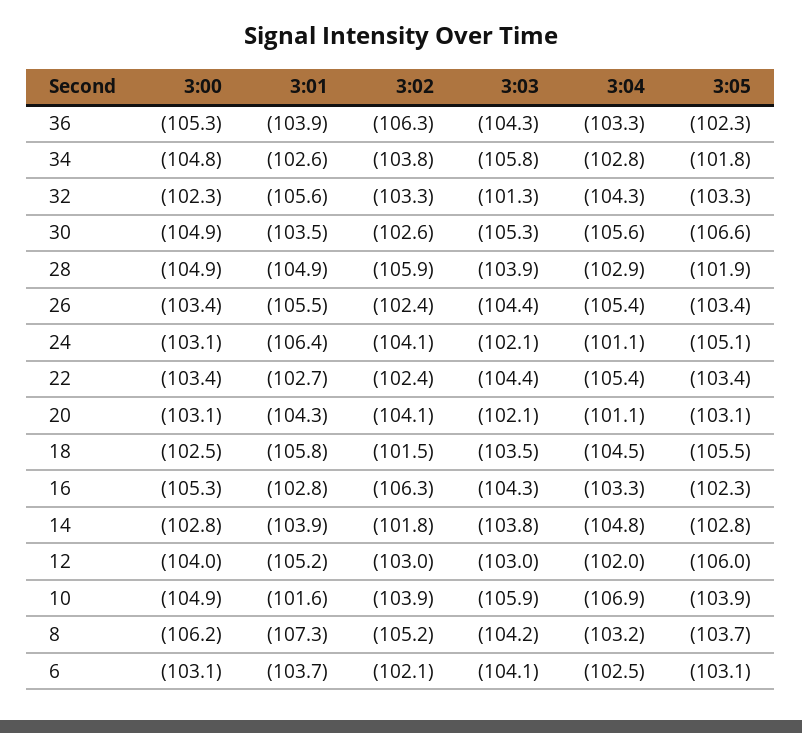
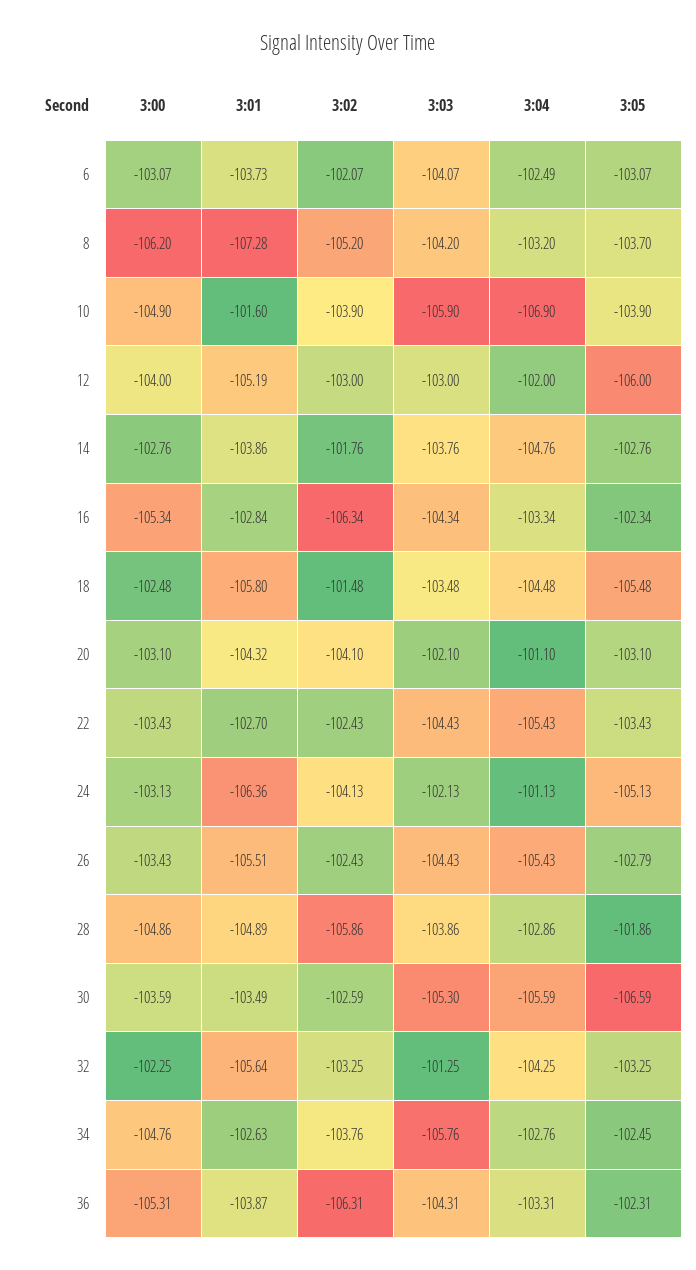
  {
    "3:00": {
      "36": -105.31,
      "34": -104.76,
      "32": -102.25,
-     "30": -104.9,
+     "30": -103.59,
      "28": -104.86,
      "26": -103.43,
      "24": -103.13,
      "22": -103.43,
      "20": -103.1,
      "18": -102.48,
      "16": -105.34,
      "14": -102.76,
      "12": -104,
      "10": -104.9,
      "8": -106.2,
      "6": -103.07
    },
    "3:01": {
      "36": -103.87,
      "34": -102.63,
      "32": -105.64,
      "30": -103.49,
      "28": -104.89,
      "26": -105.51,
      "24": -106.36,
      "22": -102.7,
      "20": -104.32,
      "18": -105.8,
      "16": -102.84,
      "14": -103.86,
      "12": -105.19,
      "10": -101.6,
      "8": -107.28,
      "6": -103.73
    },
    "3:02": {
      "36": -106.31,
      "34": -103.76,
      "32": -103.25,
      "30": -102.59,
      "28": -105.86,
      "26": -102.43,
      "24": -104.13,
      "22": -102.43,
      "20": -104.1,
      "18": -101.48,
      "16": -106.34,
      "14": -101.76,
      "12": -103,
      "10": -103.9,
      "8": -105.2,
      "6": -102.07
    },
    "3:03": {
      "36": -104.31,
      "34": -105.76,
      "32": -101.25,
      "30": -105.3,
      "28": -103.86,
      "26": -104.43,
      "24": -102.13,
      "22": -104.43,
      "20": -102.1,
      "18": -103.48,
      "16": -104.34,
      "14": -103.76,
      "12": -103,
      "10": -105.9,
      "8": -104.2,
      "6": -104.07
    },
    "3:04": {
      "36": -103.31,
      "34": -102.76,
      "32": -104.25,
      "30": -105.59,
      "28": -102.86,
      "26": -105.43,
      "24": -101.13,
      "22": -105.43,
      "20": -101.1,
      "18": -104.48,
      "16": -103.34,
      "14": -104.76,
      "12": -102,
      "10": -106.9,
      "8": -103.2,
      "6": -102.49
    },
    "3:05": {
      "36": -102.31,
-     "34": -101.8,
+     "34": -102.45,
      "32": -103.25,
      "30": -106.59,
      "28": -101.86,
-     "26": -103.4,
+     "26": -102.79,
      "24": -105.13,
      "22": -103.43,
      "20": -103.1,
      "18": -105.48,
      "16": -102.34,
      "14": -102.76,
      "12": -106,
      "10": -103.9,
      "8": -103.7,
      "6": -103.07
    }
  }

